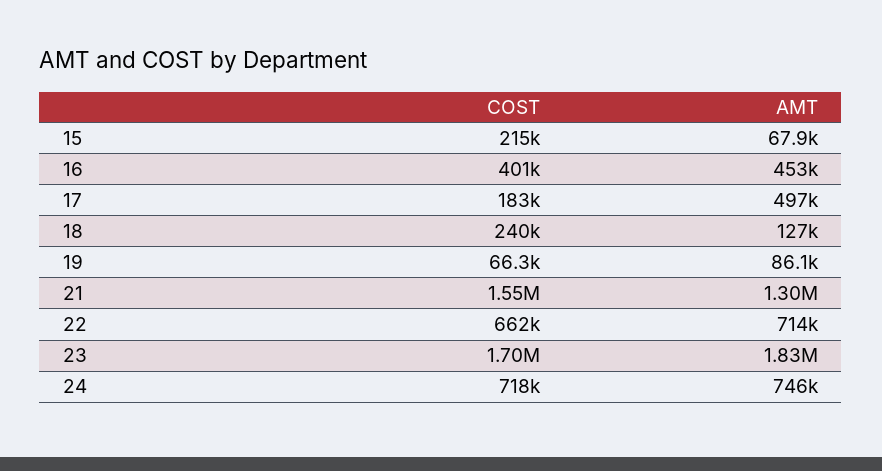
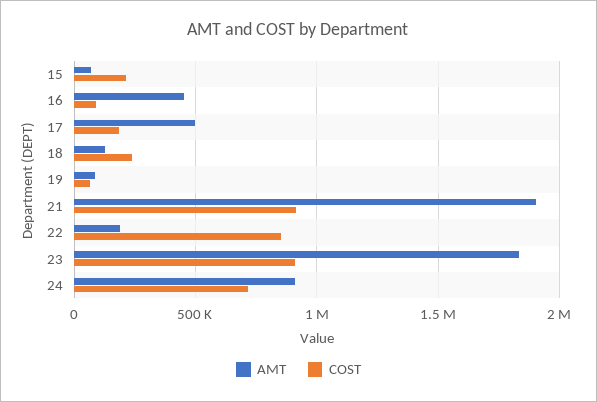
  {
    "COST": {
      "15": 215000,
-     "16": 401000,
+     "16": 100000,
      "17": 183000,
      "18": 240000,
      "19": 66300,
-     "21": 1550000,
+     "21": 900000,
-     "22": 662000,
+     "22": 850000,
-     "23": 1700000,
+     "23": 900000,
      "24": 718000
    },
    "AMT": {
      "15": 67900,
      "16": 453000,
      "17": 497000,
      "18": 127000,
      "19": 86100,
-     "21": 1300000,
+     "21": 1900000,
-     "22": 714000,
+     "22": 200000,
      "23": 1830000,
-     "24": 746000
+     "24": 900000
    }
  }

